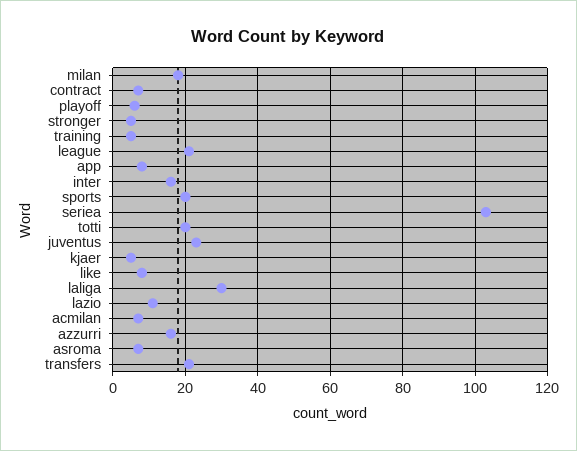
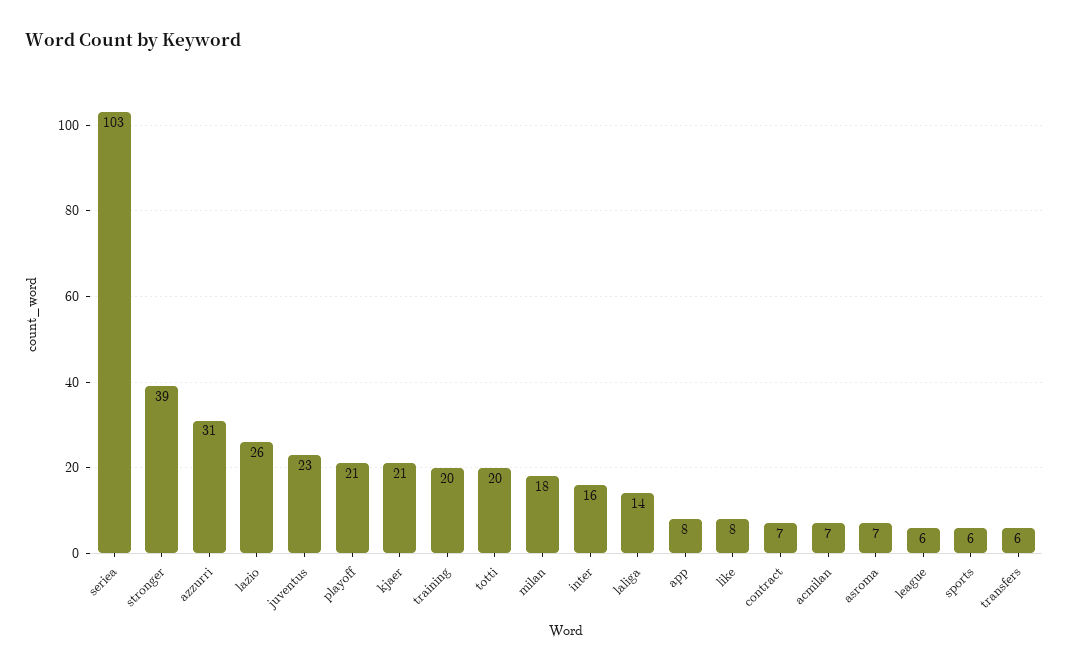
  {
    "milan": 18,
    "contract": 7,
-   "playoff": 5,
+   "playoff": 21,
-   "stronger": 5,
+   "stronger": 39,
-   "training": 5,
+   "training": 20,
-   "league": 20,
+   "league": 6,
    "app": 8,
    "inter": 16,
-   "sports": 20,
+   "sports": 6,
    "seriea": 103,
    "totti": 20,
    "juventus": 23,
-   "kjaer": 5,
+   "kjaer": 21,
    "like": 8,
-   "laliga": 30,
+   "laliga": 14,
-   "lazio": 10,
+   "lazio": 26,
    "acmilan": 7,
-   "azzurri": 15,
+   "azzurri": 31,
    "asroma": 7,
-   "transfers": 20
+   "transfers": 6
  }

